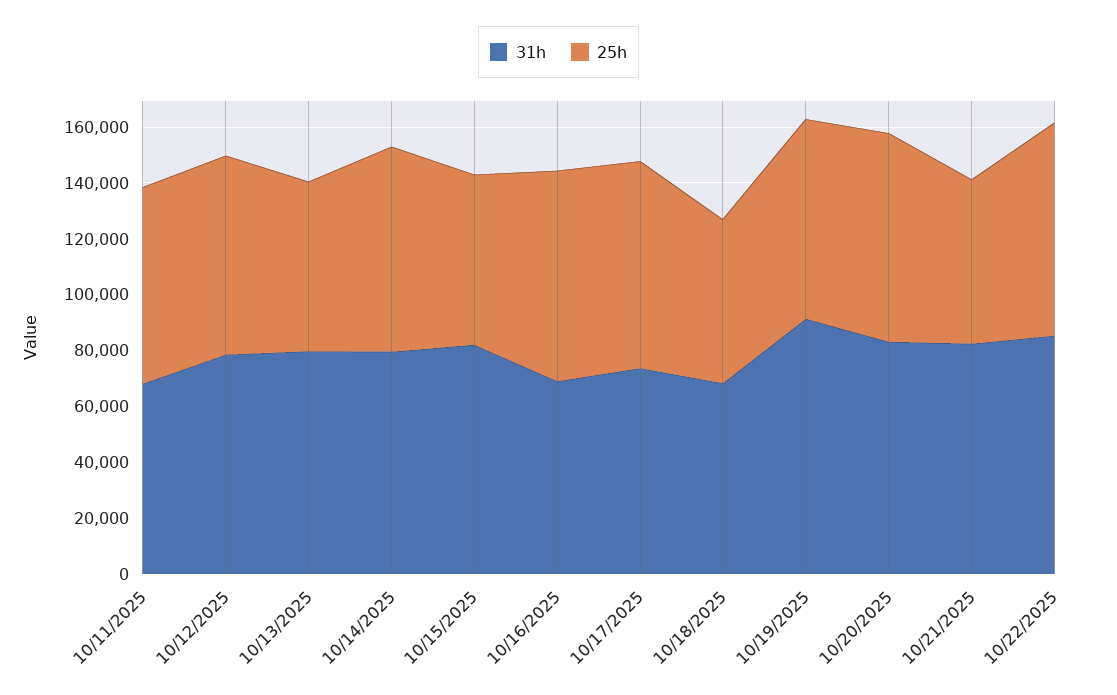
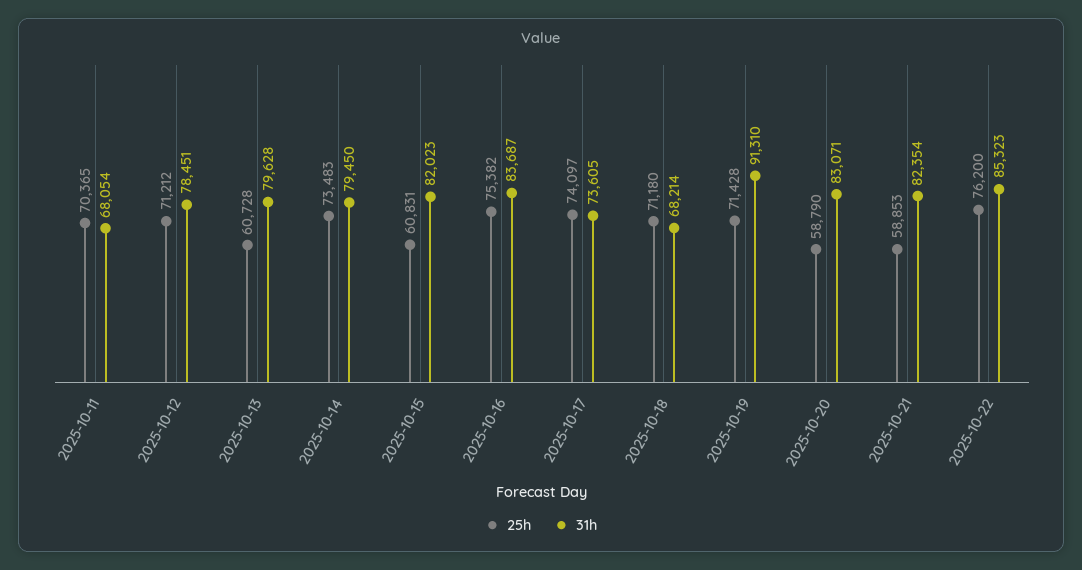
  {
    "31h": {
      "10/11/2025": 68054,
      "10/12/2025": 78451,
      "10/13/2025": 79628,
      "10/14/2025": 79450,
      "10/15/2025": 82023,
-     "10/16/2025": 70000,
+     "10/16/2025": 83687,
      "10/17/2025": 73605,
      "10/18/2025": 68214,
      "10/19/2025": 91310,
      "10/20/2025": 83071,
      "10/21/2025": 82354,
      "10/22/2025": 85323
    },
    "25h": {
      "10/11/2025": 70365,
      "10/12/2025": 71212,
      "10/13/2025": 60728,
      "10/14/2025": 73483,
      "10/15/2025": 60831,
      "10/16/2025": 75382,
      "10/17/2025": 74097,
-     "10/18/2025": 60000,
+     "10/18/2025": 71180,
      "10/19/2025": 71428,
-     "10/20/2025": 75000,
+     "10/20/2025": 58790,
      "10/21/2025": 58853,
      "10/22/2025": 76200
    }
  }

